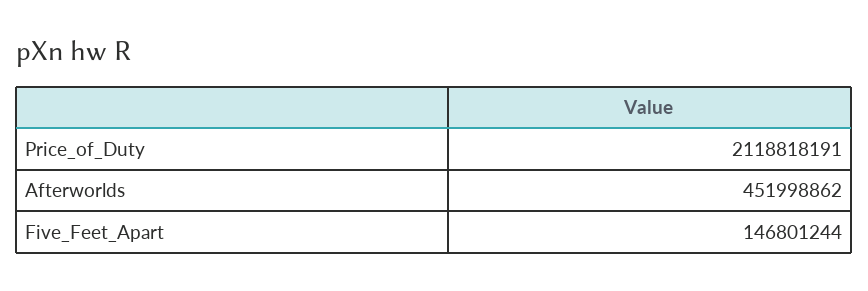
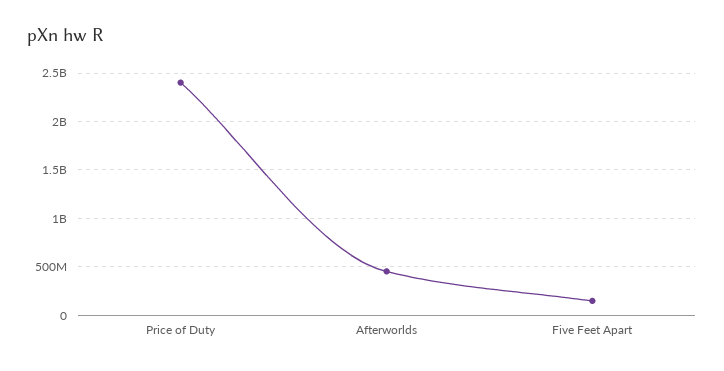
  {
-   "Price_of_Duty": 2118818191,
+   "Price_of_Duty": 2400000000,
    "Afterworlds": 451998862,
    "Five_Feet_Apart": 146801244
  }

